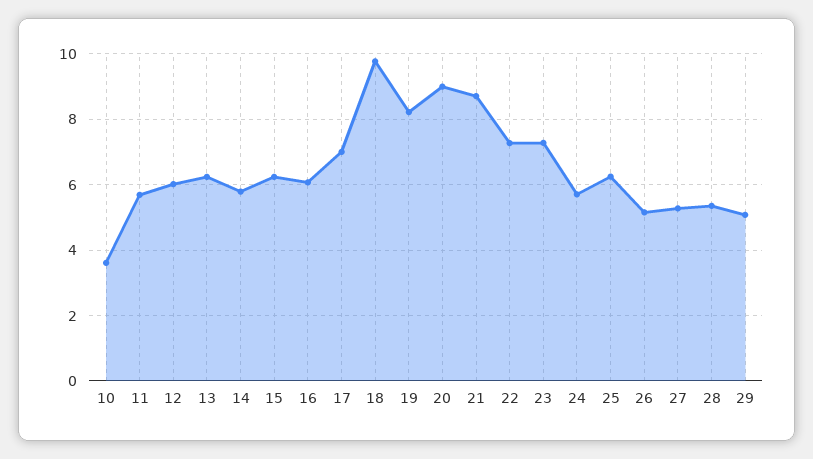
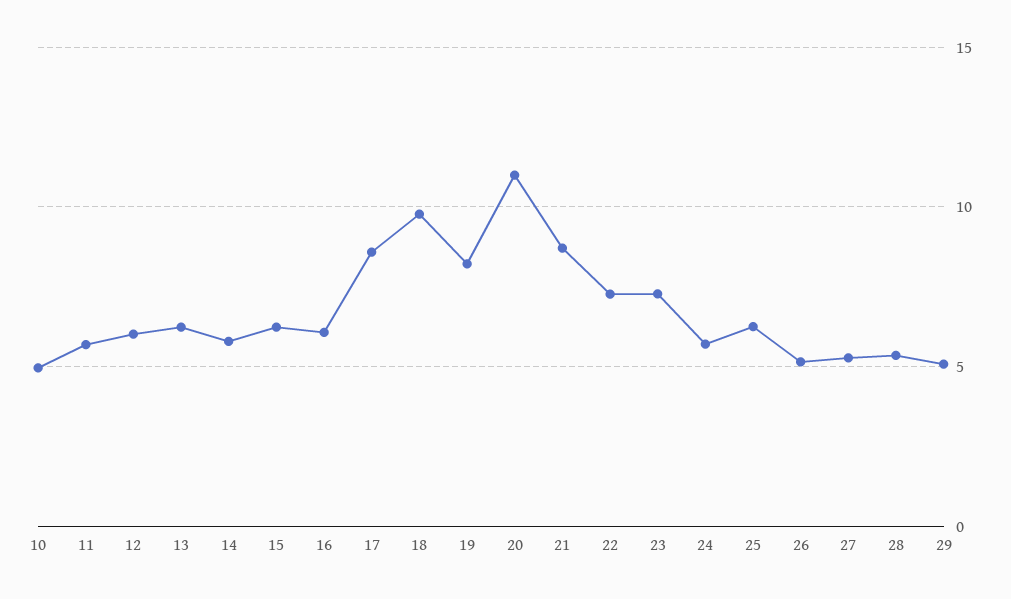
  {
-   "10": 3.6,
+   "10": 5,
    "11": 5.6,
    "12": 6,
    "13": 6.2,
    "14": 5.8,
    "15": 6.2,
    "16": 6,
-   "17": 7,
+   "17": 8.5,
    "18": 9.8,
    "19": 8.2,
-   "20": 9,
+   "20": 11,
    "21": 8.8,
    "22": 7.2,
    "23": 7.2,
    "24": 5.8,
    "25": 6.2,
    "26": 5.2,
    "27": 5.2,
    "28": 5.4,
    "29": 5
  }

